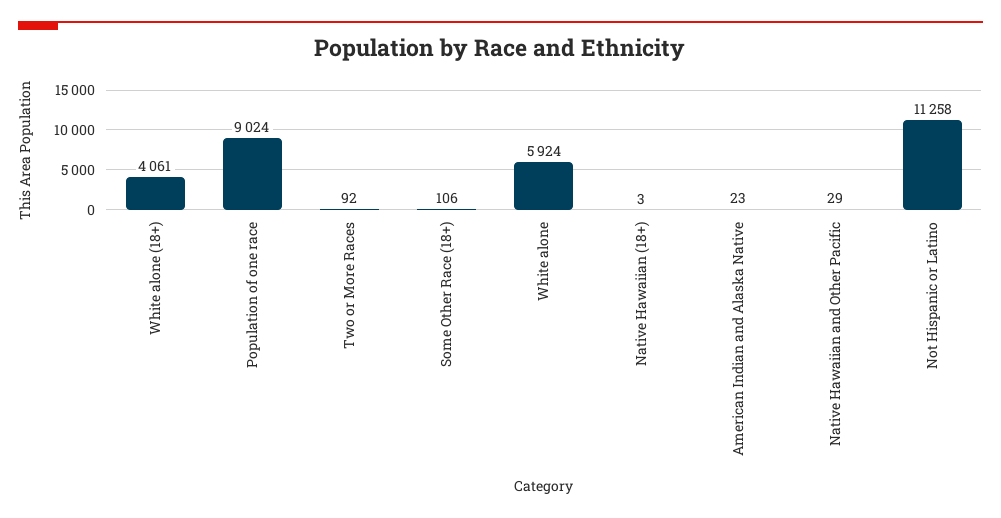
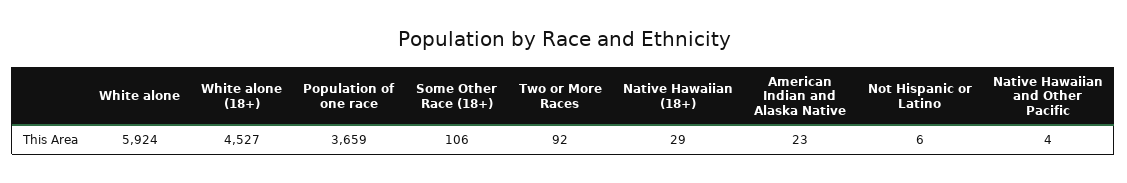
  {
-   "White alone (18+)": 4061,
+   "White alone (18+)": 4527,
-   "Population of one race": 9024,
+   "Population of one race": 3659,
    "Two or More Races": 92,
    "Some Other Race (18+)": 106,
    "White alone": 5924,
-   "Native Hawaiian (18+)": 3,
+   "Native Hawaiian (18+)": 29,
    "American Indian and Alaska Native": 23,
-   "Native Hawaiian and Other Pacific": 29,
+   "Native Hawaiian and Other Pacific": 4,
-   "Not Hispanic or Latino": 11258
+   "Not Hispanic or Latino": 6
  }

